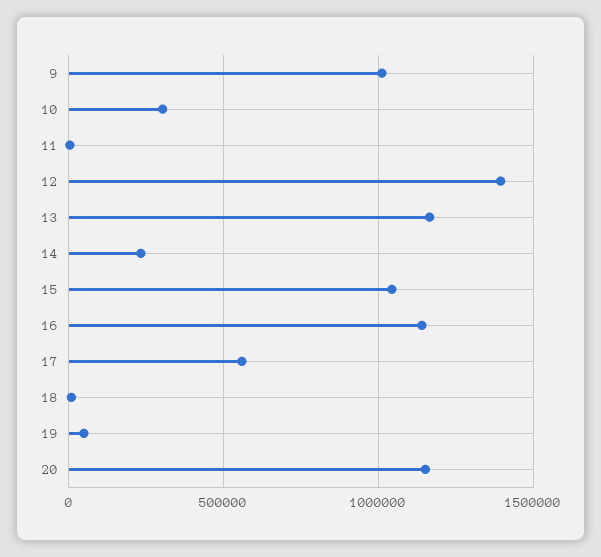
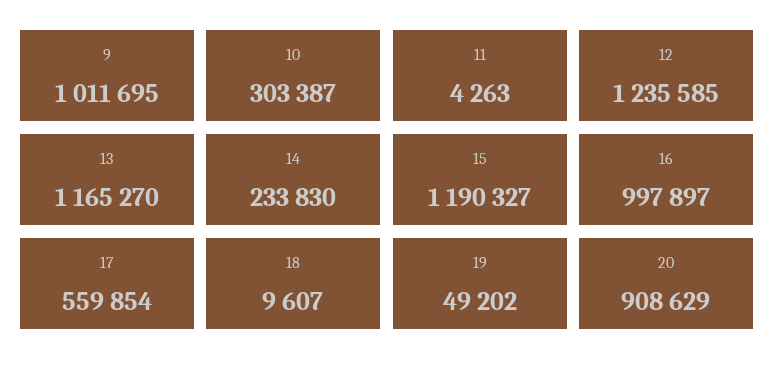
  {
    "9": 1011695,
    "10": 303387,
    "11": 4263,
-   "12": 1400000,
+   "12": 1235585,
    "13": 1165270,
    "14": 233830,
-   "15": 1050000,
+   "15": 1190327,
-   "16": 1150000,
+   "16": 997897,
    "17": 559854,
    "18": 9607,
    "19": 49202,
-   "20": 1150000
+   "20": 908629
  }

